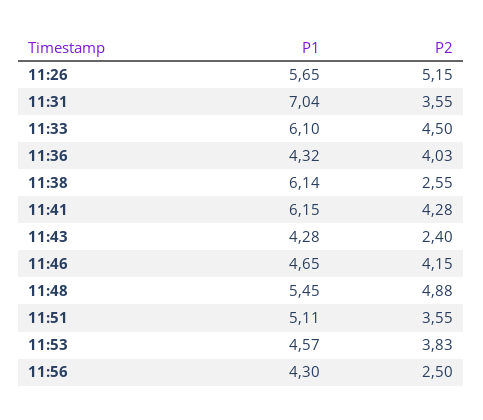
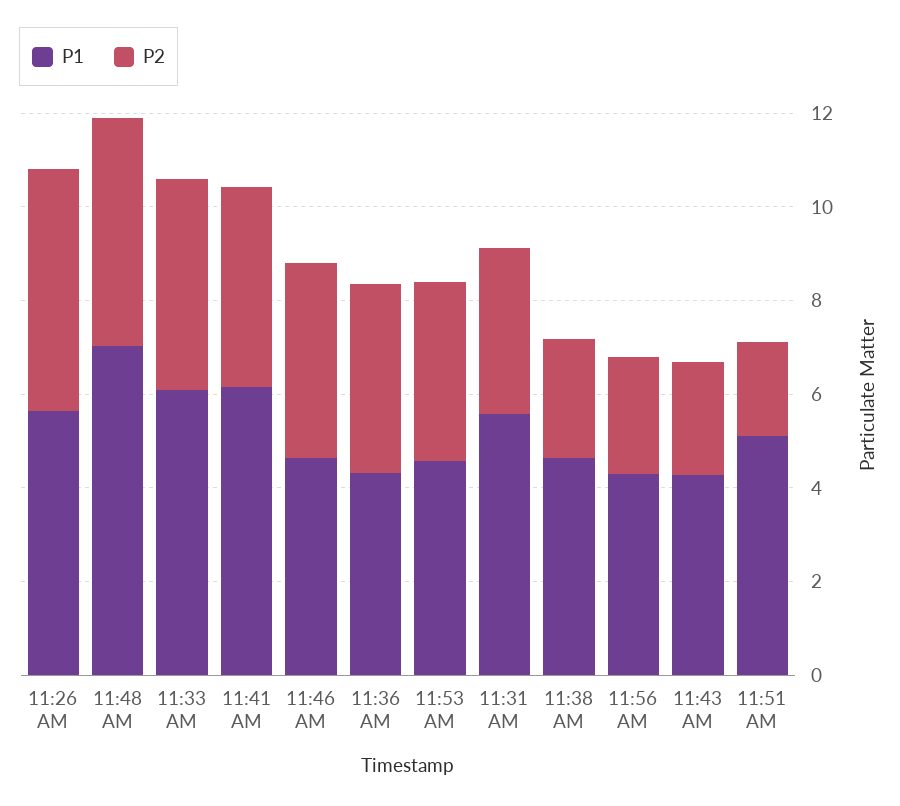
  {
    "P1": {
      "11:26": 5.65,
-     "11:31": 7.04,
+     "11:31": 5.5,
      "11:33": 6.1,
      "11:36": 4.32,
-     "11:38": 6.14,
+     "11:38": 4.5,
      "11:41": 6.15,
      "11:43": 4.28,
      "11:46": 4.65,
-     "11:48": 5.45,
+     "11:48": 7,
      "11:51": 5.11,
      "11:53": 4.57,
      "11:56": 4.3
    },
    "P2": {
      "11:26": 5.15,
      "11:31": 3.55,
      "11:33": 4.5,
      "11:36": 4.03,
      "11:38": 2.55,
      "11:41": 4.28,
      "11:43": 2.4,
      "11:46": 4.15,
      "11:48": 4.88,
-     "11:51": 3.55,
+     "11:51": 2,
      "11:53": 3.83,
      "11:56": 2.5
    }
  }

